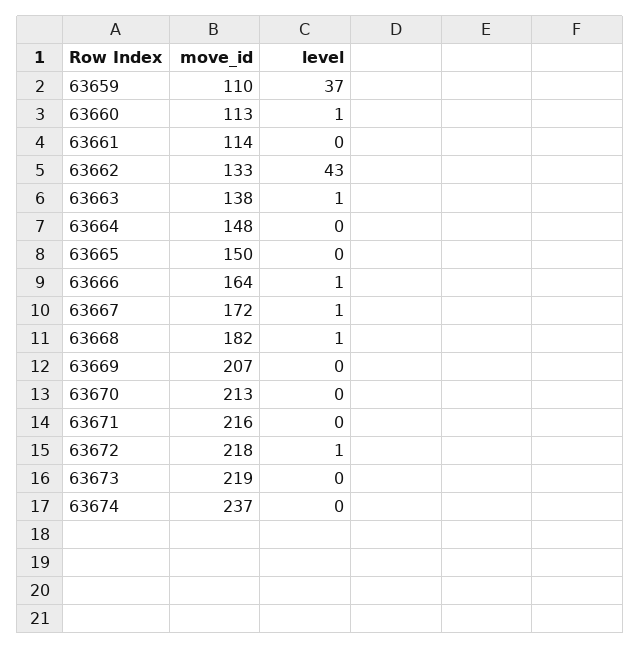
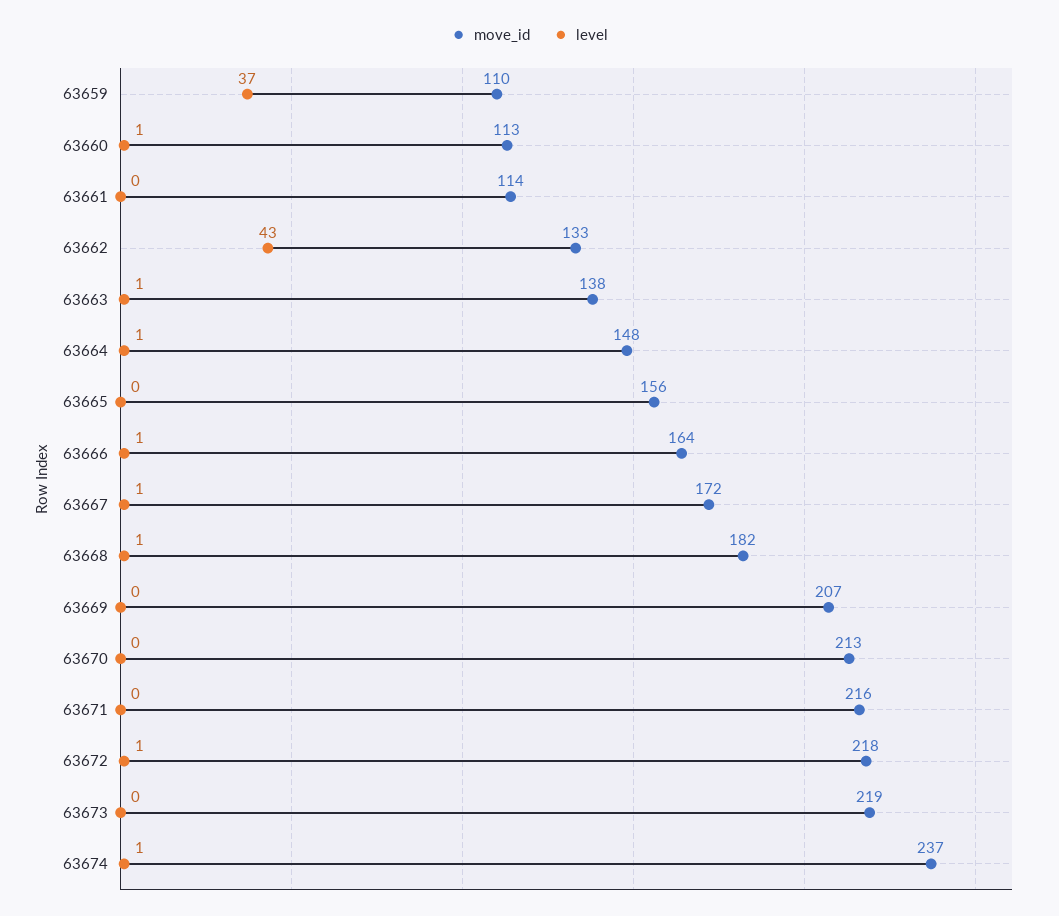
  {
    "move_id": {
      "63659": 110,
      "63660": 113,
      "63661": 114,
      "63662": 133,
      "63663": 138,
      "63664": 148,
-     "63665": 150,
+     "63665": 156,
      "63666": 164,
      "63667": 172,
      "63668": 182,
      "63669": 207,
      "63670": 213,
      "63671": 216,
      "63672": 218,
      "63673": 219,
      "63674": 237
    },
    "level": {
      "63659": 37,
      "63660": 1,
      "63661": 0,
      "63662": 43,
      "63663": 1,
-     "63664": 0,
+     "63664": 1,
      "63665": 0,
      "63666": 1,
      "63667": 1,
      "63668": 1,
      "63669": 0,
      "63670": 0,
      "63671": 0,
      "63672": 1,
      "63673": 0,
-     "63674": 0
+     "63674": 1
    }
  }

